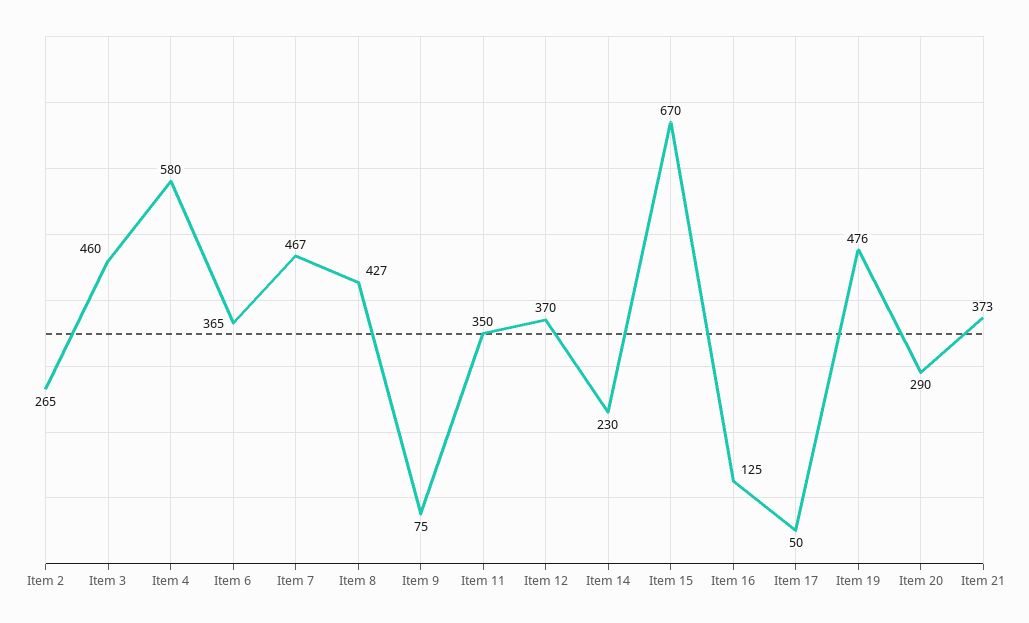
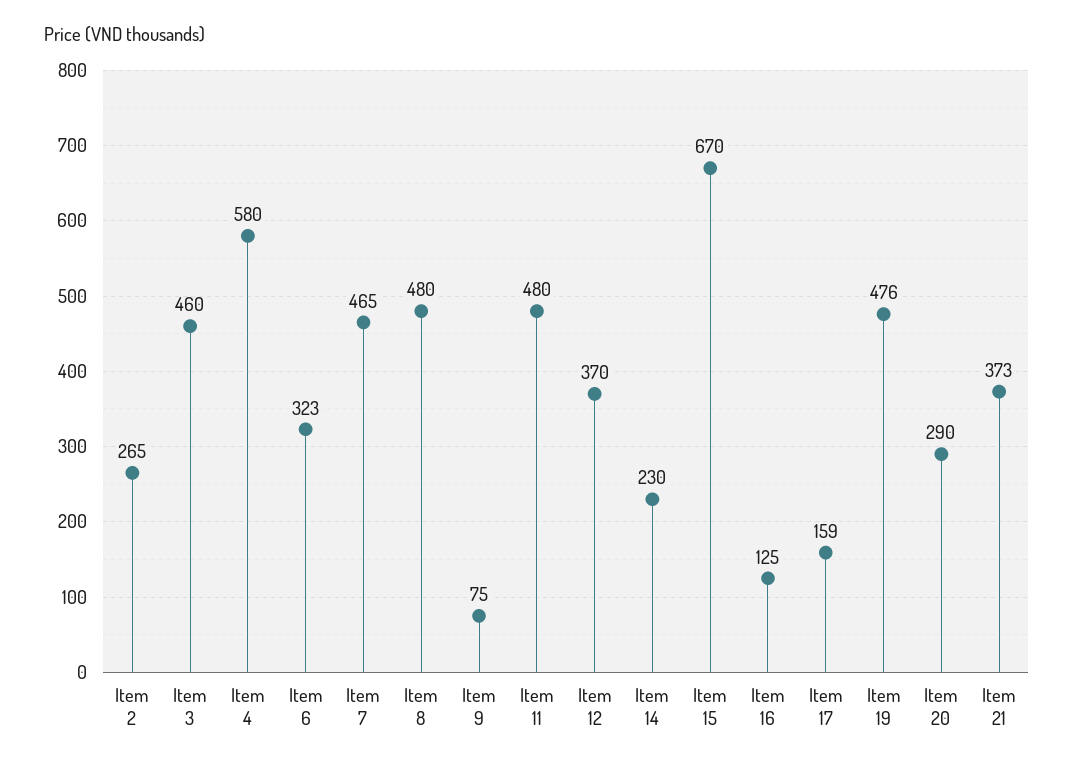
  {
    "Item 2": 265,
    "Item 3": 460,
    "Item 4": 580,
-   "Item 6": 365,
+   "Item 6": 323,
-   "Item 7": 467,
+   "Item 7": 465,
-   "Item 8": 427,
+   "Item 8": 480,
    "Item 9": 75,
-   "Item 11": 350,
+   "Item 11": 480,
    "Item 12": 370,
    "Item 14": 230,
    "Item 15": 670,
    "Item 16": 125,
-   "Item 17": 50,
+   "Item 17": 159,
    "Item 19": 476,
    "Item 20": 290,
    "Item 21": 373
  }

